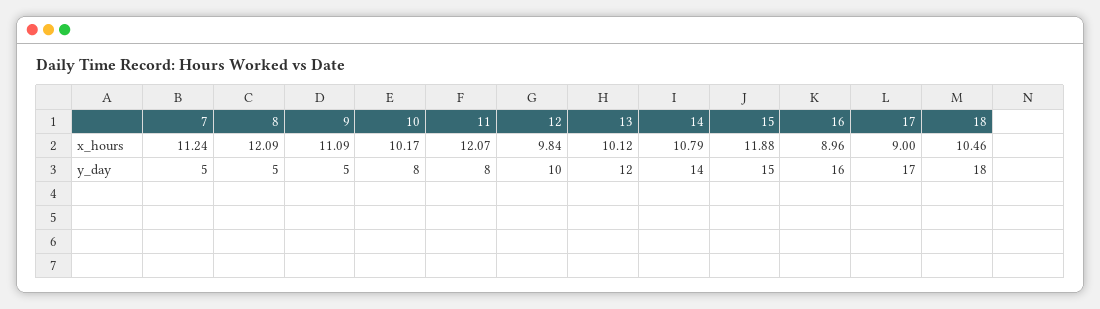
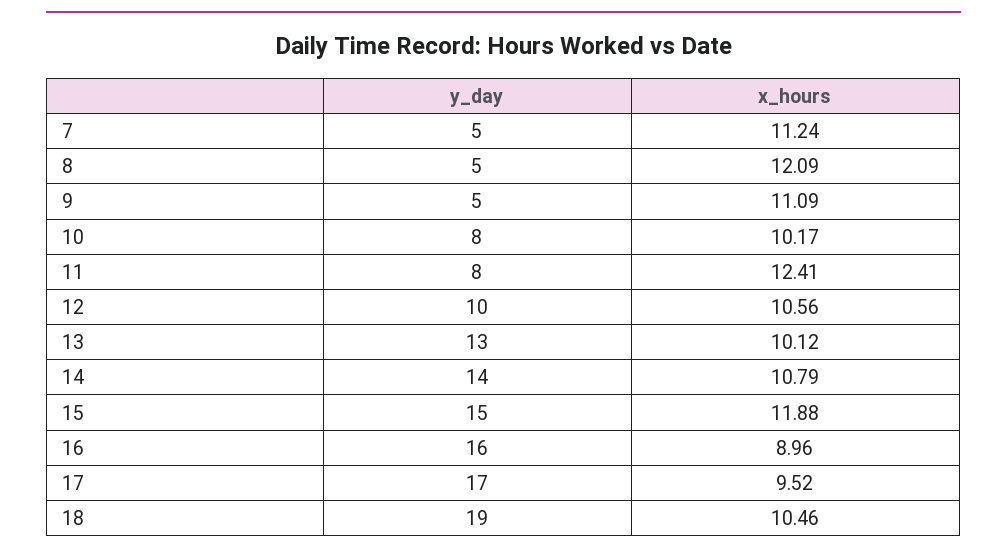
  {
    "7": {
      "x_hours": 11.24,
      "y_day": 5
    },
    "8": {
      "x_hours": 12.09,
      "y_day": 5
    },
    "9": {
      "x_hours": 11.09,
      "y_day": 5
    },
    "10": {
      "x_hours": 10.17,
      "y_day": 8
    },
    "11": {
-     "x_hours": 12.07,
+     "x_hours": 12.41,
      "y_day": 8
    },
    "12": {
-     "x_hours": 9.84,
+     "x_hours": 10.56,
      "y_day": 10
    },
    "13": {
      "x_hours": 10.12,
-     "y_day": 12
+     "y_day": 13
    },
    "14": {
      "x_hours": 10.79,
      "y_day": 14
    },
    "15": {
      "x_hours": 11.88,
      "y_day": 15
    },
    "16": {
      "x_hours": 8.96,
      "y_day": 16
    },
    "17": {
-     "x_hours": 9,
+     "x_hours": 9.52,
      "y_day": 17
    },
    "18": {
      "x_hours": 10.46,
-     "y_day": 18
+     "y_day": 19
    }
  }

